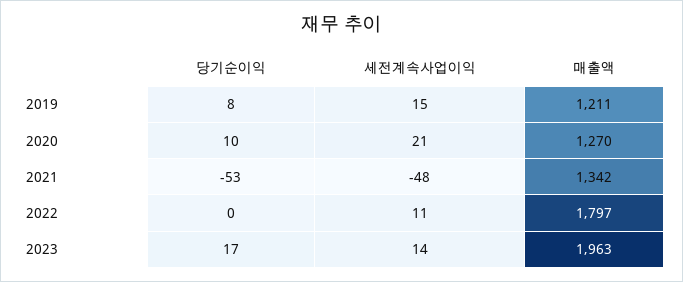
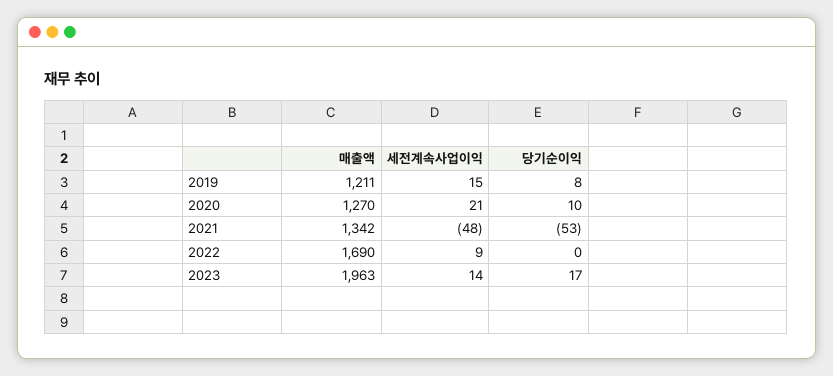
  {
    "당기순이익": {
      "2019": 8,
      "2020": 10,
      "2021": -53,
      "2022": 0,
      "2023": 17
    },
    "세전계속사업이익": {
      "2019": 15,
      "2020": 21,
      "2021": -48,
-     "2022": 11,
+     "2022": 9,
      "2023": 14
    },
    "매출액": {
      "2019": 1211,
      "2020": 1270,
      "2021": 1342,
-     "2022": 1797,
+     "2022": 1690,
      "2023": 1963
    }
  }

